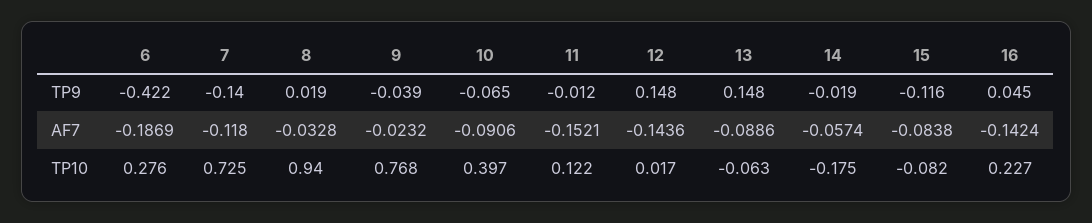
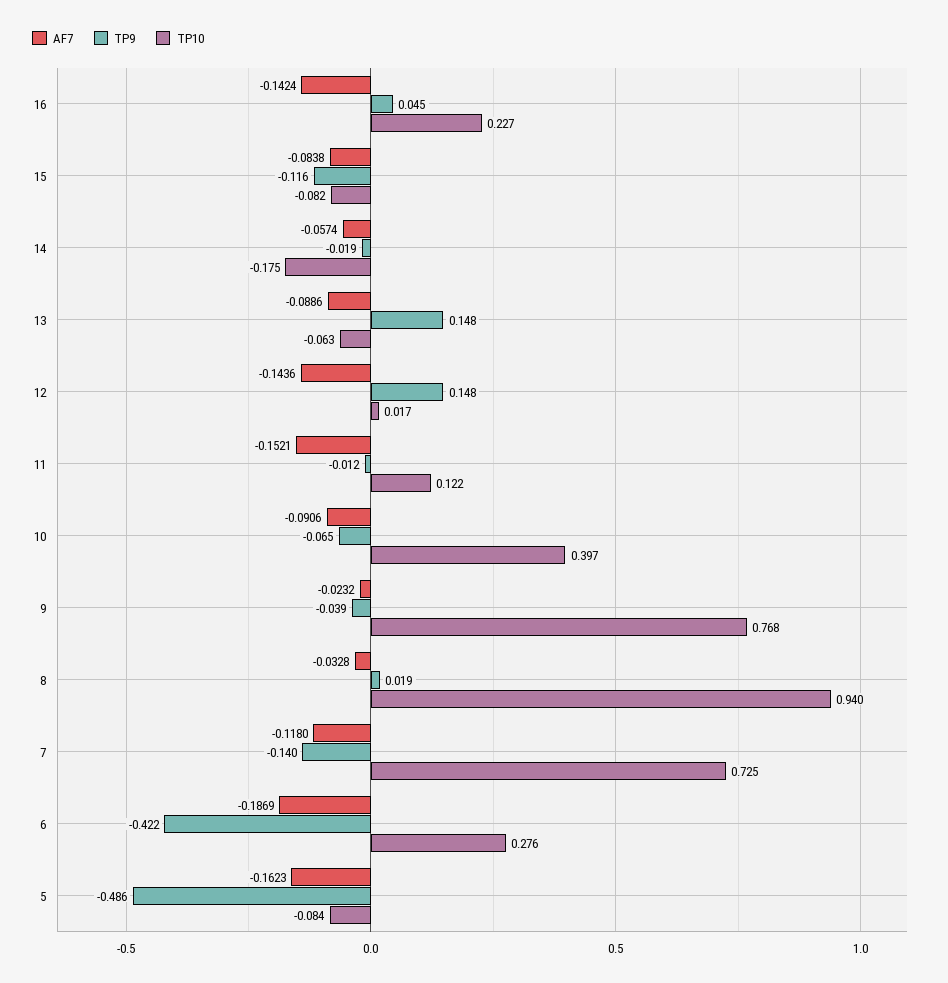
  {
    "TP9": {
      "6": -0.422,
      "7": -0.14,
      "8": 0.019,
      "9": -0.039,
      "10": -0.065,
      "11": -0.012,
      "12": 0.148,
      "13": 0.148,
      "14": -0.019,
      "15": -0.116,
-     "16": 0.045
+     "16": 0.045,
+     "5": -0.486
    },
    "AF7": {
      "6": -0.1869,
      "7": -0.118,
      "8": -0.0328,
      "9": -0.0232,
      "10": -0.0906,
      "11": -0.1521,
      "12": -0.1436,
      "13": -0.0886,
      "14": -0.0574,
      "15": -0.0838,
-     "16": -0.1424
+     "16": -0.1424,
+     "5": -0.1623
    },
    "TP10": {
      "6": 0.276,
      "7": 0.725,
      "8": 0.94,
      "9": 0.768,
      "10": 0.397,
      "11": 0.122,
      "12": 0.017,
      "13": -0.063,
      "14": -0.175,
      "15": -0.082,
-     "16": 0.227
+     "16": 0.227,
+     "5": -0.084
    }
  }

